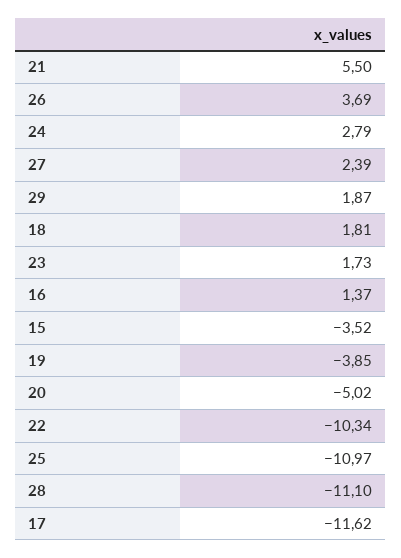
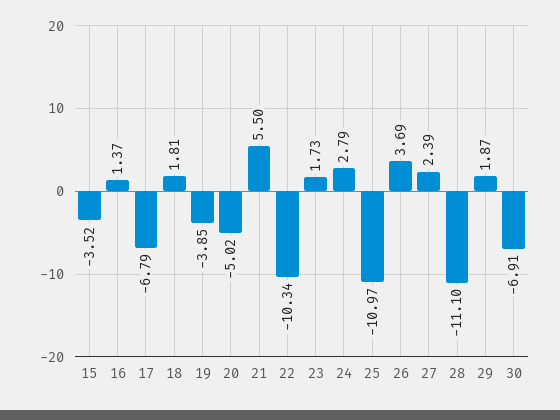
  {
    "21": 5.5,
    "26": 3.69,
    "24": 2.79,
    "27": 2.39,
    "29": 1.87,
    "18": 1.81,
    "23": 1.73,
    "16": 1.37,
    "15": -3.52,
    "19": -3.85,
    "20": -5.02,
    "22": -10.34,
    "25": -10.97,
    "28": -11.1,
-   "17": -11.62
+   "17": -6.79,
+   "30": -6.91
  }

